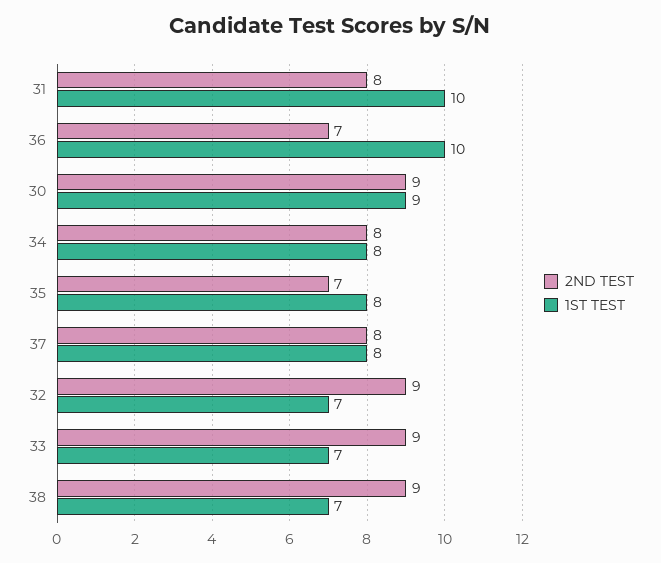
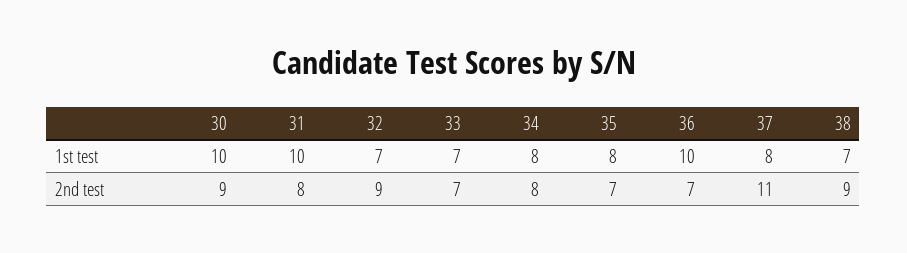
  {
    "2ND TEST": {
      "31": 8,
      "36": 7,
      "30": 9,
      "34": 8,
      "35": 7,
-     "37": 8,
+     "37": 11,
      "32": 9,
-     "33": 9,
+     "33": 7,
      "38": 9
    },
    "1ST TEST": {
      "31": 10,
      "36": 10,
-     "30": 9,
+     "30": 10,
      "34": 8,
      "35": 8,
      "37": 8,
      "32": 7,
      "33": 7,
      "38": 7
    }
  }

